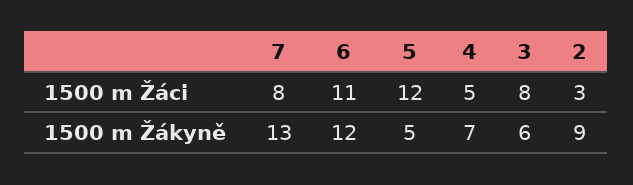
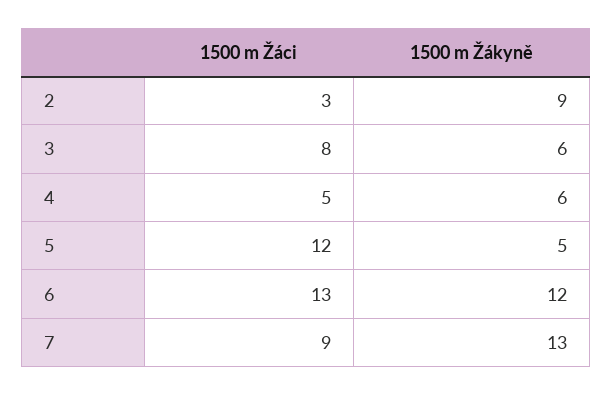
  {
    "7": {
-     "1500 m Žáci": 8,
+     "1500 m Žáci": 9,
      "1500 m Žákyně": 13
    },
    "6": {
-     "1500 m Žáci": 11,
+     "1500 m Žáci": 13,
      "1500 m Žákyně": 12
    },
    "5": {
      "1500 m Žáci": 12,
      "1500 m Žákyně": 5
    },
    "4": {
      "1500 m Žáci": 5,
-     "1500 m Žákyně": 7
+     "1500 m Žákyně": 6
    },
    "3": {
      "1500 m Žáci": 8,
      "1500 m Žákyně": 6
    },
    "2": {
      "1500 m Žáci": 3,
      "1500 m Žákyně": 9
    }
  }

